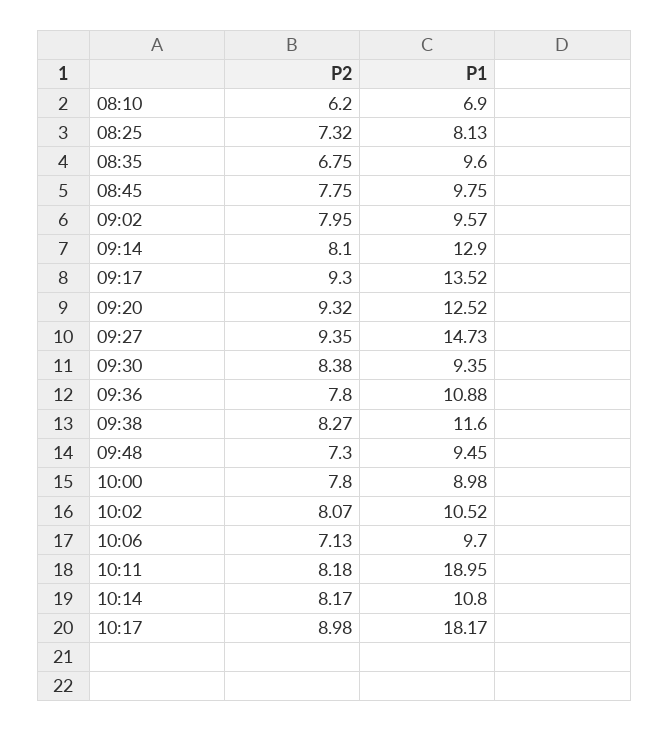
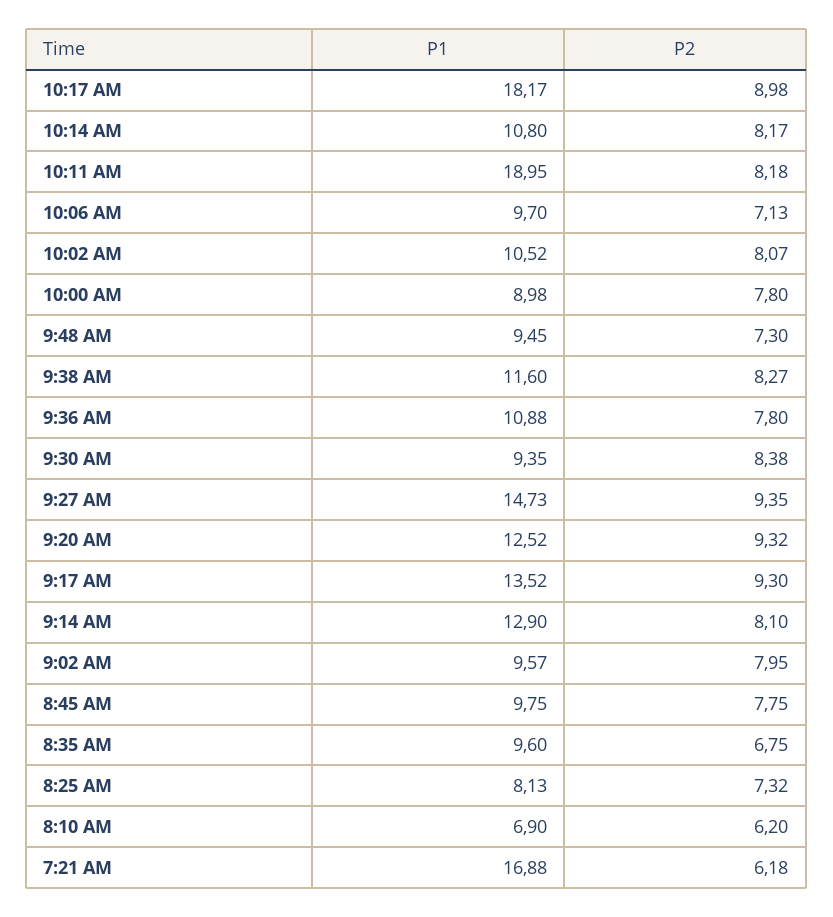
  {
    "P2": {
      "08:10": 6.2,
      "08:25": 7.32,
      "08:35": 6.75,
      "08:45": 7.75,
      "09:02": 7.95,
      "09:14": 8.1,
      "09:17": 9.3,
      "09:20": 9.32,
      "09:27": 9.35,
      "09:30": 8.38,
      "09:36": 7.8,
      "09:38": 8.27,
      "09:48": 7.3,
      "10:00": 7.8,
      "10:02": 8.07,
      "10:06": 7.13,
      "10:11": 8.18,
      "10:14": 8.17,
-     "10:17": 8.98
+     "10:17": 8.98,
+     "7:21 AM": 6.18
    },
    "P1": {
      "08:10": 6.9,
      "08:25": 8.13,
      "08:35": 9.6,
      "08:45": 9.75,
      "09:02": 9.57,
      "09:14": 12.9,
      "09:17": 13.52,
      "09:20": 12.52,
      "09:27": 14.73,
      "09:30": 9.35,
      "09:36": 10.88,
      "09:38": 11.6,
      "09:48": 9.45,
      "10:00": 8.98,
      "10:02": 10.52,
      "10:06": 9.7,
      "10:11": 18.95,
      "10:14": 10.8,
-     "10:17": 18.17
+     "10:17": 18.17,
+     "7:21 AM": 16.88
    }
  }

